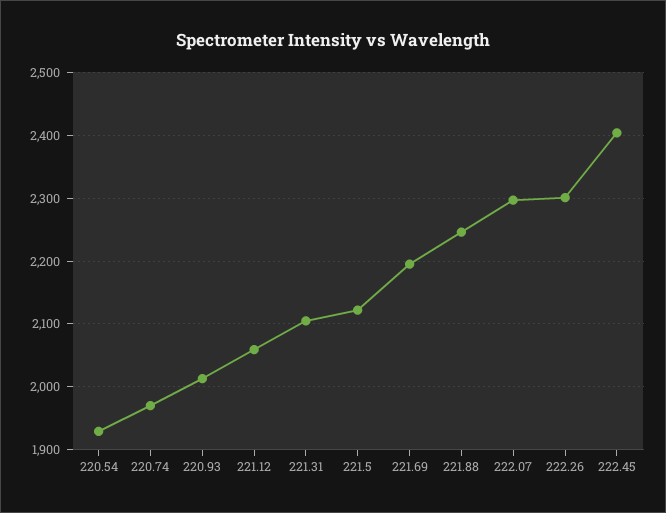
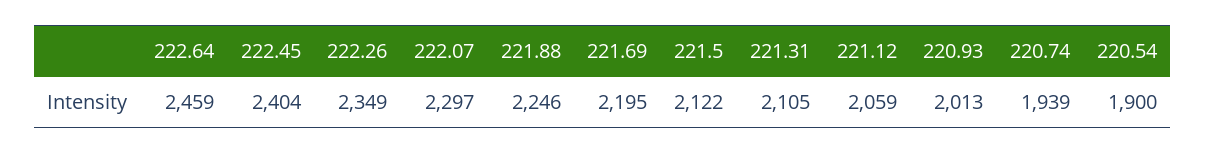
  {
-   "220.54": 1930,
+   "220.54": 1900,
-   "220.74": 1970,
+   "220.74": 1939,
    "220.93": 2013,
    "221.12": 2059,
    "221.31": 2105,
    "221.5": 2122,
    "221.69": 2195,
    "221.88": 2246,
    "222.07": 2297,
-   "222.26": 2300,
+   "222.26": 2349,
-   "222.45": 2404
+   "222.45": 2404,
+   "222.64": 2459
  }

